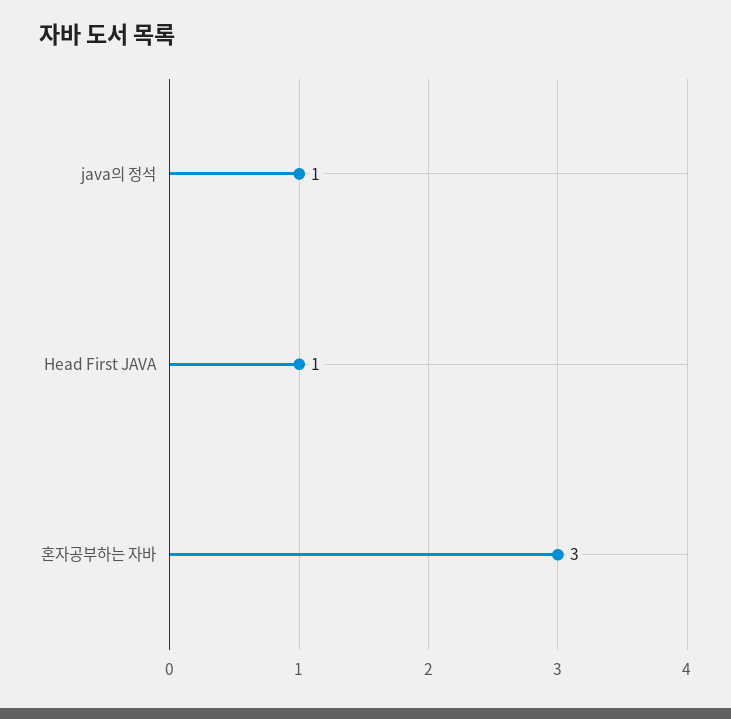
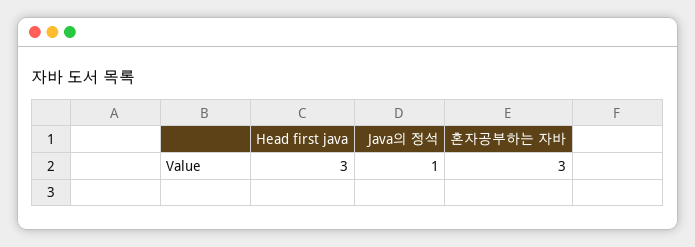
  {
    "java의 정석": 1,
-   "Head First JAVA": 1,
+   "Head First JAVA": 3,
    "혼자공부하는 자바": 3
  }

